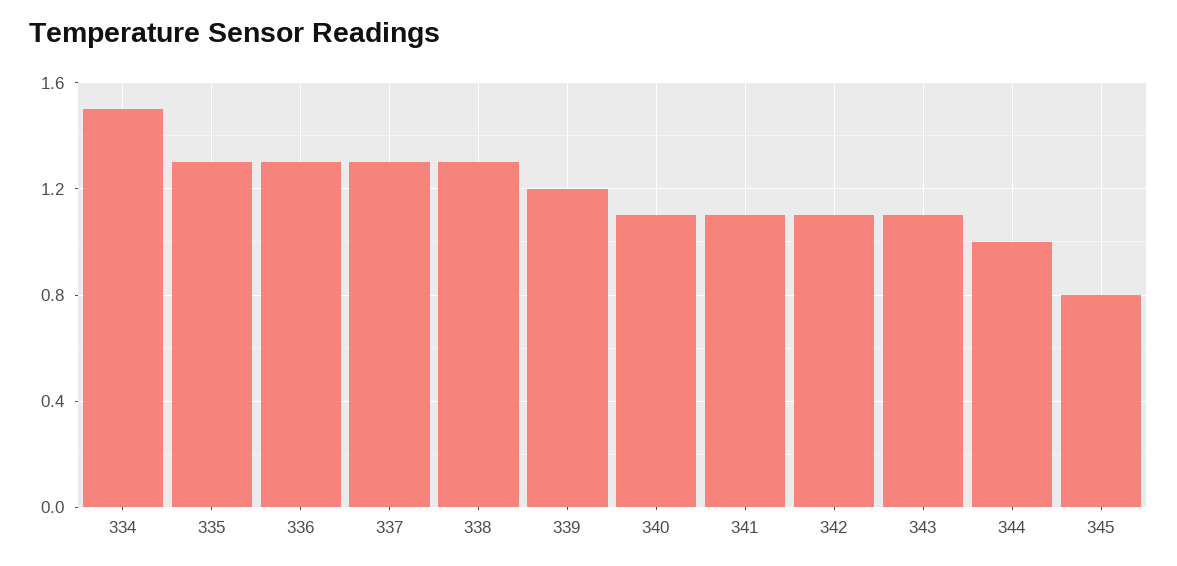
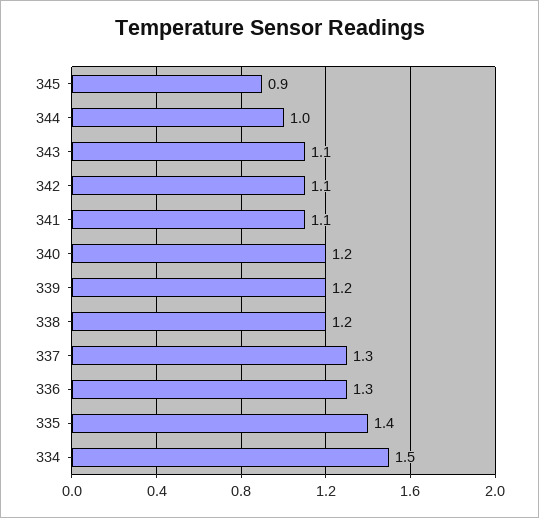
  {
    "334": 1.5,
-   "335": 1.3,
+   "335": 1.4,
    "336": 1.3,
    "337": 1.3,
-   "338": 1.3,
+   "338": 1.2,
    "339": 1.2,
-   "340": 1.1,
+   "340": 1.2,
    "341": 1.1,
    "342": 1.1,
    "343": 1.1,
    "344": 1,
-   "345": 0.8
+   "345": 0.9
  }

